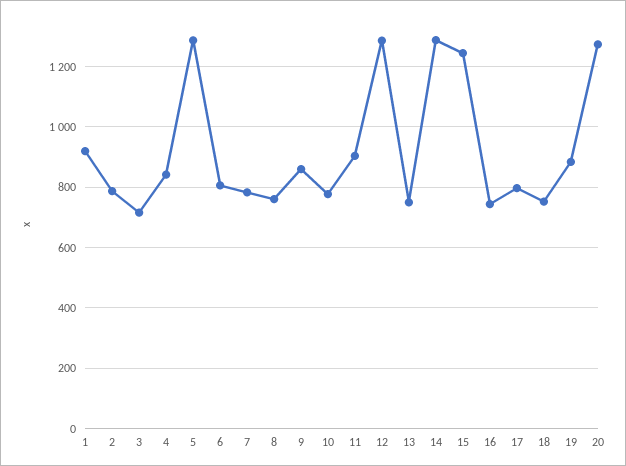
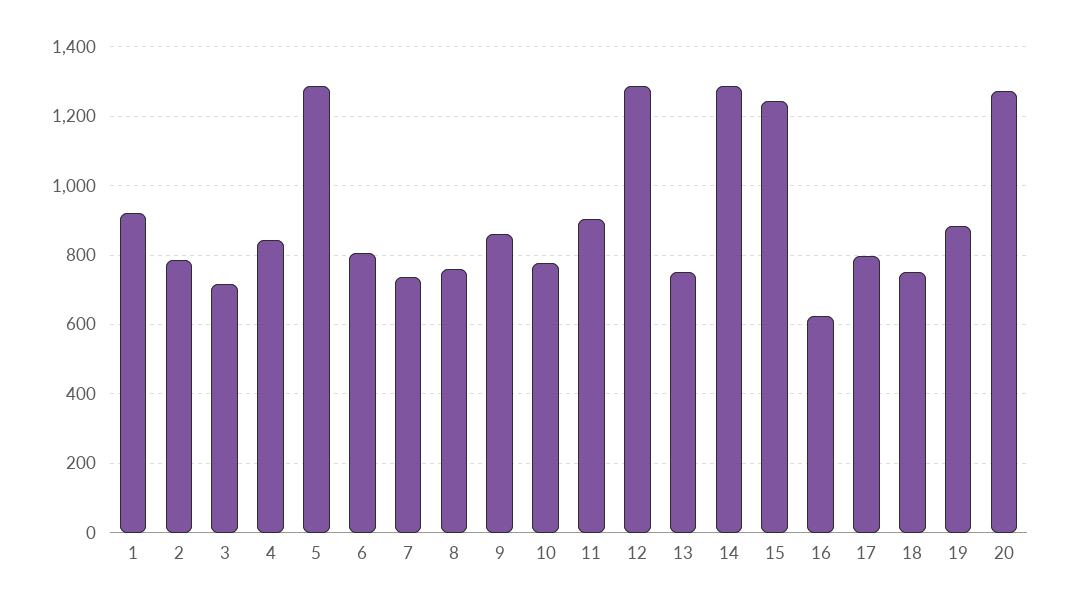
  {
    "1": 920,
    "2": 780,
    "3": 720,
    "4": 840,
    "5": 1280,
    "6": 800,
-   "7": 780,
+   "7": 740,
    "8": 760,
    "9": 860,
    "10": 780,
    "11": 900,
    "12": 1280,
    "13": 760,
    "14": 1280,
    "15": 1240,
-   "16": 740,
+   "16": 620,
    "17": 800,
    "18": 760,
    "19": 880,
    "20": 1280
  }

